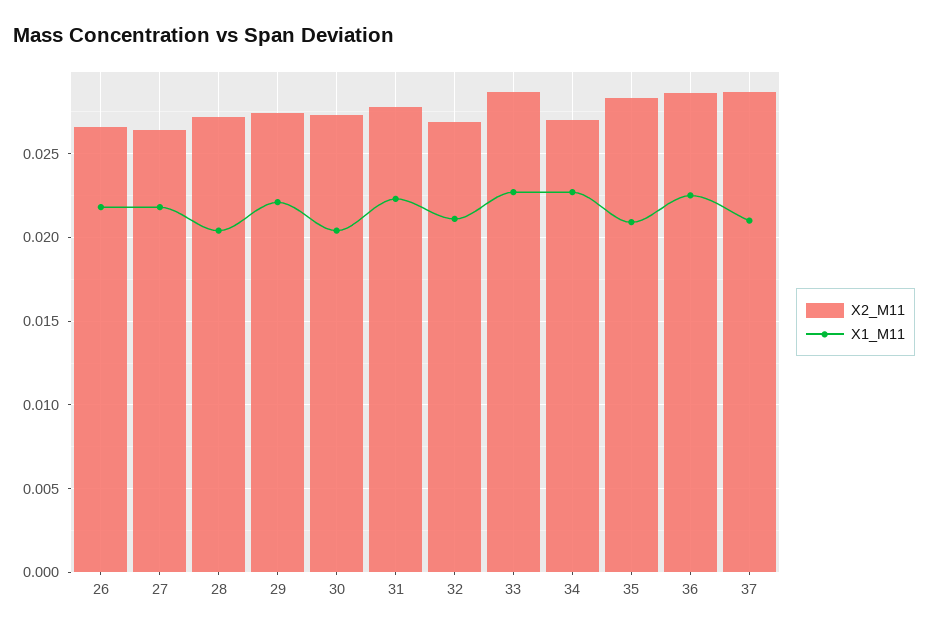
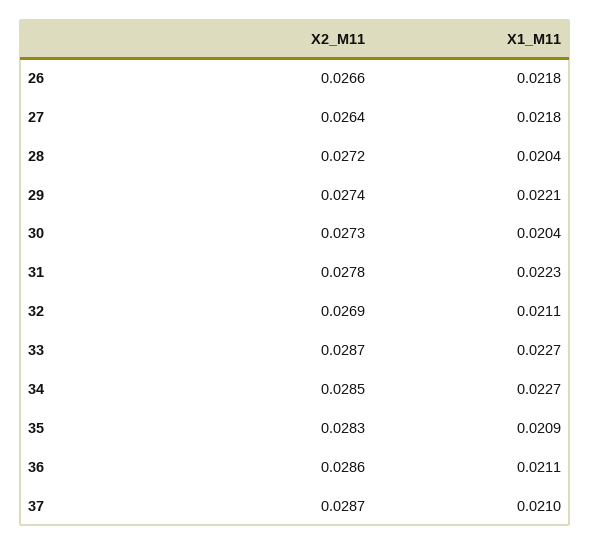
  {
    "X2_M11": {
      "26": 0.0266,
      "27": 0.0264,
      "28": 0.0272,
      "29": 0.0274,
      "30": 0.0273,
      "31": 0.0278,
      "32": 0.0269,
      "33": 0.0287,
-     "34": 0.027,
+     "34": 0.0285,
      "35": 0.0283,
      "36": 0.0286,
      "37": 0.0287
    },
    "X1_M11": {
      "26": 0.0218,
      "27": 0.0218,
      "28": 0.0204,
      "29": 0.0221,
      "30": 0.0204,
      "31": 0.0223,
      "32": 0.0211,
      "33": 0.0227,
      "34": 0.0227,
      "35": 0.0209,
-     "36": 0.0225,
+     "36": 0.0211,
      "37": 0.021
    }
  }

